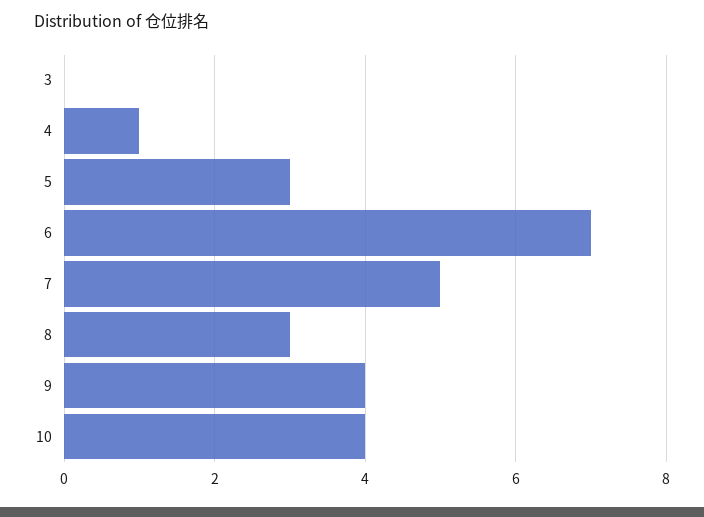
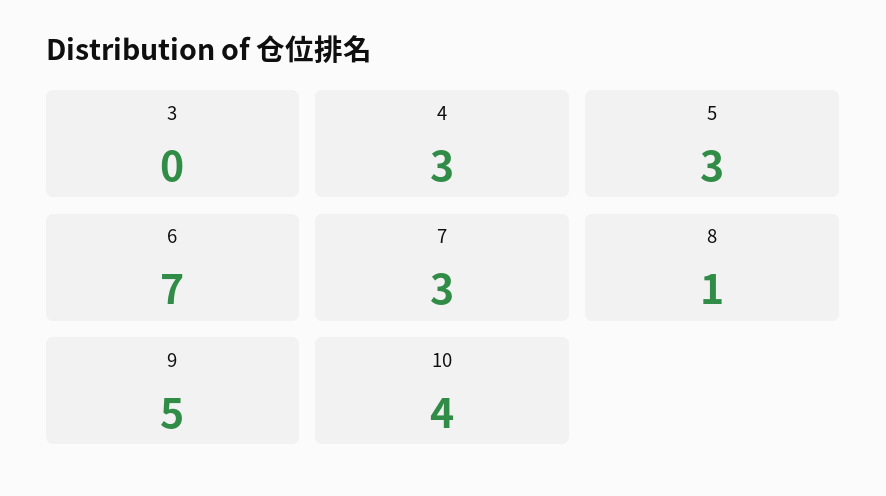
  {
    "3": 0,
-   "4": 1,
+   "4": 3,
    "5": 3,
    "6": 7,
-   "7": 5,
+   "7": 3,
-   "8": 3,
+   "8": 1,
-   "9": 4,
+   "9": 5,
    "10": 4
  }

